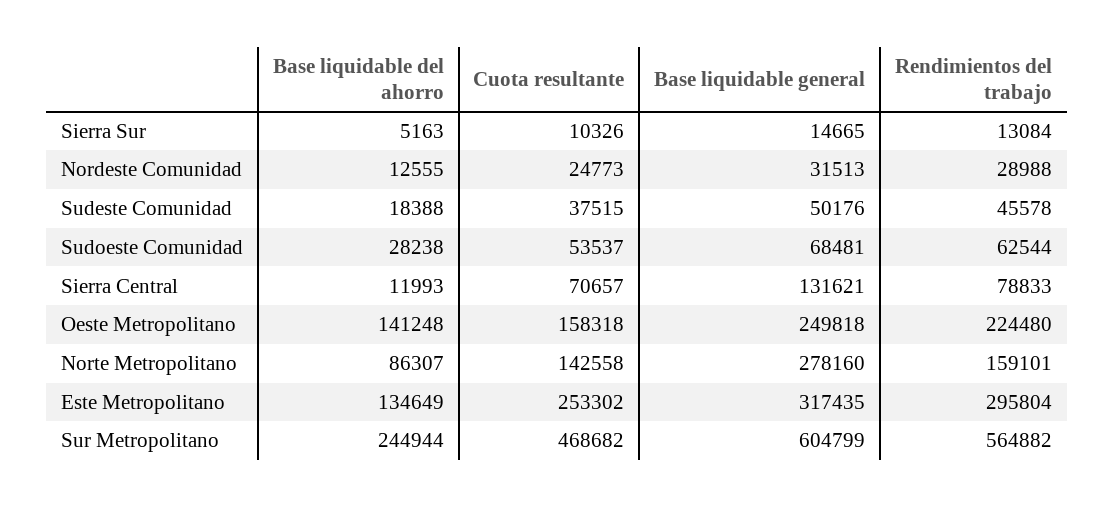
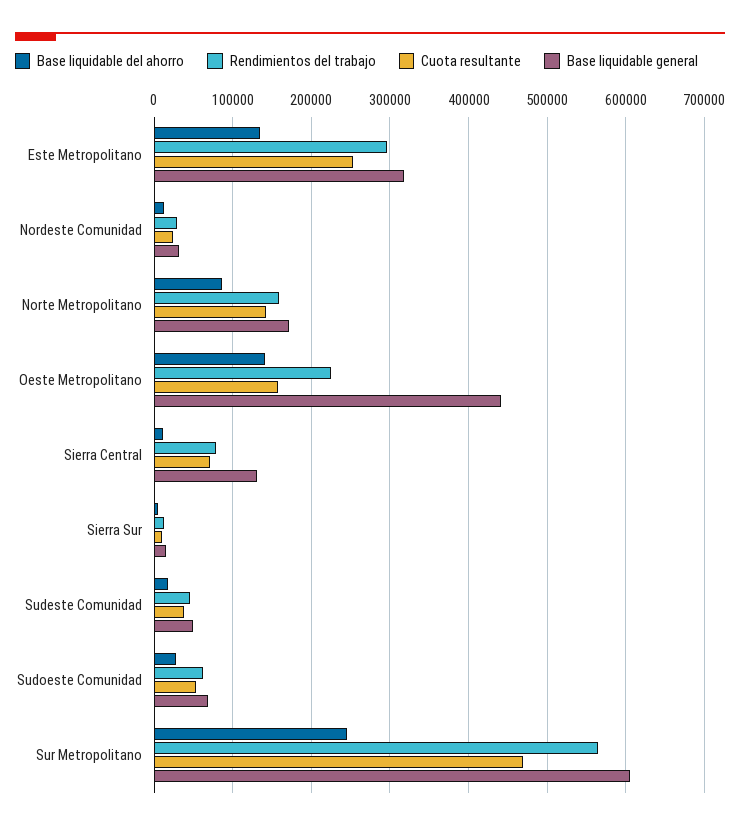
  {
    "Base liquidable del ahorro": {
      "Sierra Sur": 5163,
      "Nordeste Comunidad": 12555,
      "Sudeste Comunidad": 18388,
      "Sudoeste Comunidad": 28238,
      "Sierra Central": 11993,
      "Oeste Metropolitano": 141248,
      "Norte Metropolitano": 86307,
      "Este Metropolitano": 134649,
      "Sur Metropolitano": 244944
    },
    "Cuota resultante": {
      "Sierra Sur": 10326,
      "Nordeste Comunidad": 24773,
      "Sudeste Comunidad": 37515,
      "Sudoeste Comunidad": 53537,
      "Sierra Central": 70657,
      "Oeste Metropolitano": 158318,
      "Norte Metropolitano": 142558,
      "Este Metropolitano": 253302,
      "Sur Metropolitano": 468682
    },
    "Base liquidable general": {
      "Sierra Sur": 14665,
      "Nordeste Comunidad": 31513,
      "Sudeste Comunidad": 50176,
      "Sudoeste Comunidad": 68481,
      "Sierra Central": 131621,
-     "Oeste Metropolitano": 249818,
+     "Oeste Metropolitano": 440000,
-     "Norte Metropolitano": 278160,
+     "Norte Metropolitano": 170000,
      "Este Metropolitano": 317435,
      "Sur Metropolitano": 604799
    },
    "Rendimientos del trabajo": {
      "Sierra Sur": 13084,
      "Nordeste Comunidad": 28988,
      "Sudeste Comunidad": 45578,
      "Sudoeste Comunidad": 62544,
      "Sierra Central": 78833,
      "Oeste Metropolitano": 224480,
      "Norte Metropolitano": 159101,
      "Este Metropolitano": 295804,
      "Sur Metropolitano": 564882
    }
  }

